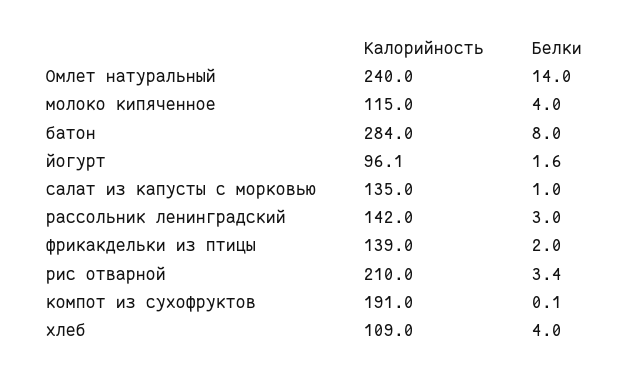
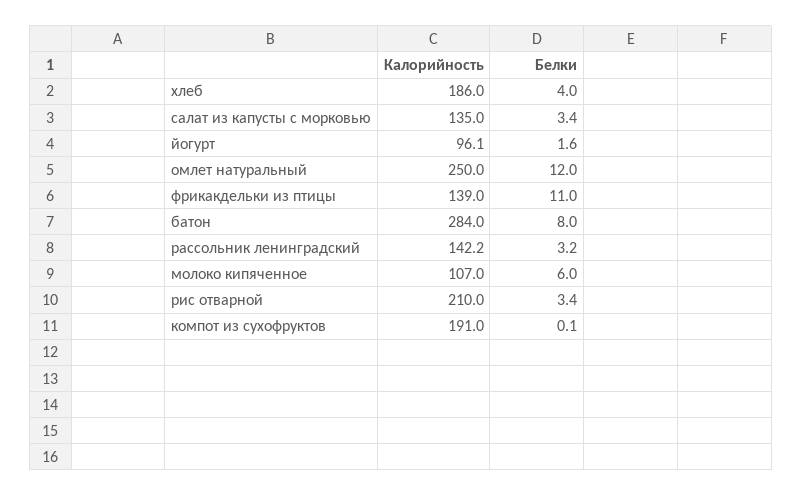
  {
    "Калорийность": {
-     "Омлет натуральный": 240,
+     "Омлет натуральный": 250,
-     "молоко кипяченное": 115,
+     "молоко кипяченное": 107,
      "батон": 284,
      "йогурт": 96.1,
      "салат из капусты с морковью": 135,
-     "рассольник ленинградский": 142,
+     "рассольник ленинградский": 142.2,
      "фрикакдельки из птицы": 139,
      "рис отварной": 210,
      "компот из сухофруктов": 191,
-     "хлеб": 109
+     "хлеб": 186
    },
    "Белки": {
-     "Омлет натуральный": 14,
+     "Омлет натуральный": 12,
-     "молоко кипяченное": 4,
+     "молоко кипяченное": 6,
      "батон": 8,
      "йогурт": 1.6,
-     "салат из капусты с морковью": 1,
+     "салат из капусты с морковью": 3.4,
-     "рассольник ленинградский": 3,
+     "рассольник ленинградский": 3.2,
-     "фрикакдельки из птицы": 2,
+     "фрикакдельки из птицы": 11,
      "рис отварной": 3.4,
      "компот из сухофруктов": 0.1,
      "хлеб": 4
    }
  }

